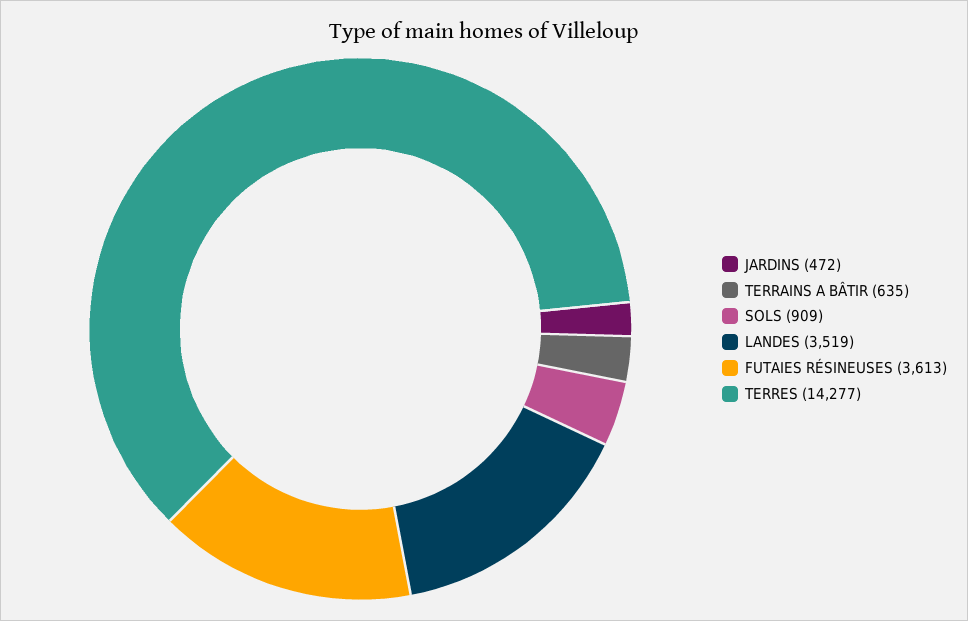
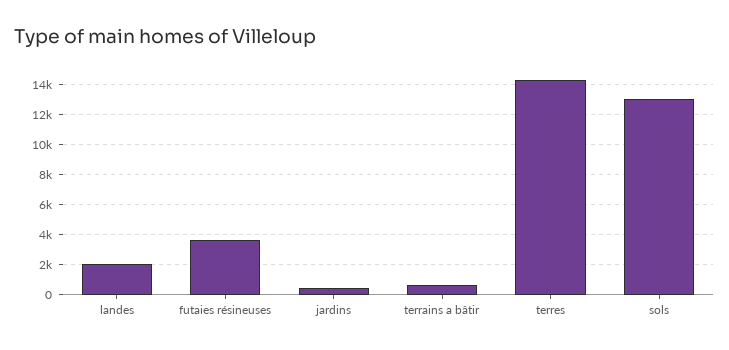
  {
    "JARDINS": 472,
    "TERRAINS A BÂTIR": 635,
-   "SOLS": 909,
+   "SOLS": 13000,
-   "LANDES": 3519,
+   "LANDES": 2000,
    "FUTAIES RÉSINEUSES": 3613,
    "TERRES": 14277
  }

